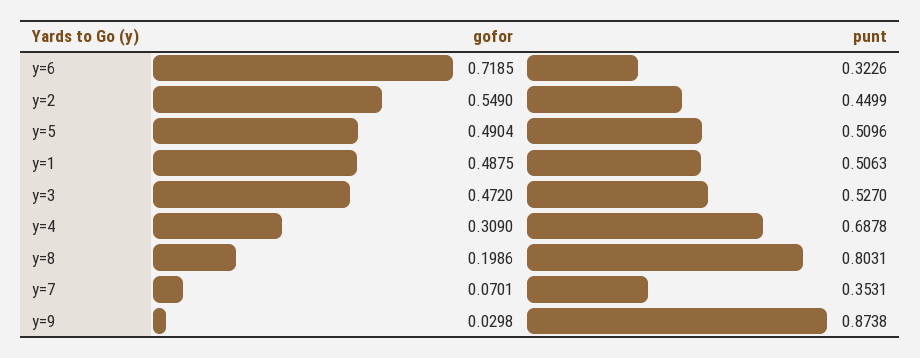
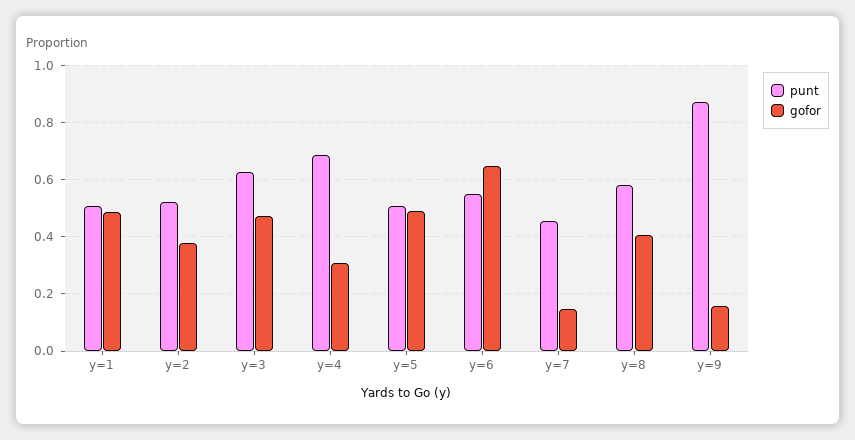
  {
    "gofor": {
-     "y=6": 0.7185,
+     "y=6": 0.65,
-     "y=2": 0.549,
+     "y=2": 0.375,
      "y=5": 0.4904,
      "y=1": 0.4875,
      "y=3": 0.472,
      "y=4": 0.309,
-     "y=8": 0.1986,
+     "y=8": 0.4,
-     "y=7": 0.0701,
+     "y=7": 0.15,
-     "y=9": 0.0298
+     "y=9": 0.15
    },
    "punt": {
-     "y=6": 0.3226,
+     "y=6": 0.55,
-     "y=2": 0.4499,
+     "y=2": 0.525,
      "y=5": 0.5096,
      "y=1": 0.5063,
-     "y=3": 0.527,
+     "y=3": 0.625,
      "y=4": 0.6878,
-     "y=8": 0.8031,
+     "y=8": 0.575,
-     "y=7": 0.3531,
+     "y=7": 0.45,
      "y=9": 0.8738
    }
  }

